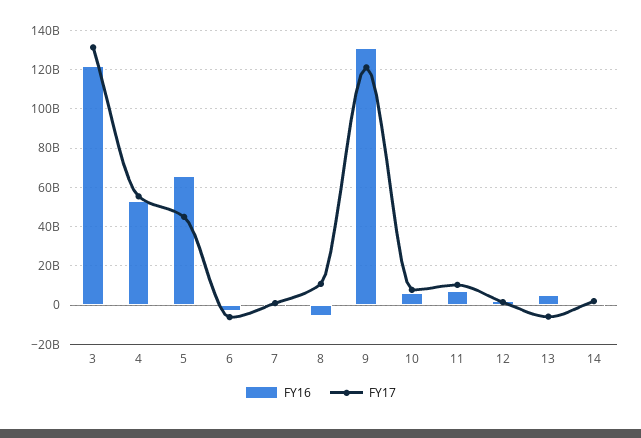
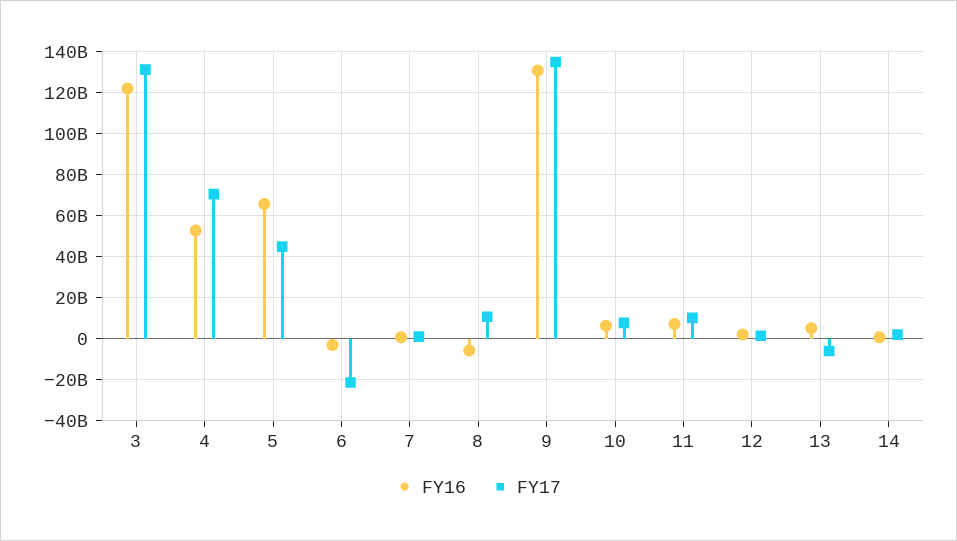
  {
    "FY16": {
      "3": 120000000000,
      "4": 55000000000,
      "5": 65000000000,
      "6": -5000000000,
      "7": 0,
      "8": -5000000000,
      "9": 130000000000,
      "10": 5000000000,
      "11": 5000000000,
      "12": 0,
      "13": 5000000000,
      "14": 0
    },
    "FY17": {
      "3": 130000000000,
-     "4": 55000000000,
+     "4": 70000000000,
      "5": 45000000000,
-     "6": -5000000000,
+     "6": -20000000000,
      "7": 0,
      "8": 10000000000,
-     "9": 120000000000,
+     "9": 135000000000,
      "10": 10000000000,
      "11": 10000000000,
      "12": 0,
      "13": -5000000000,
      "14": 0
    }
  }

